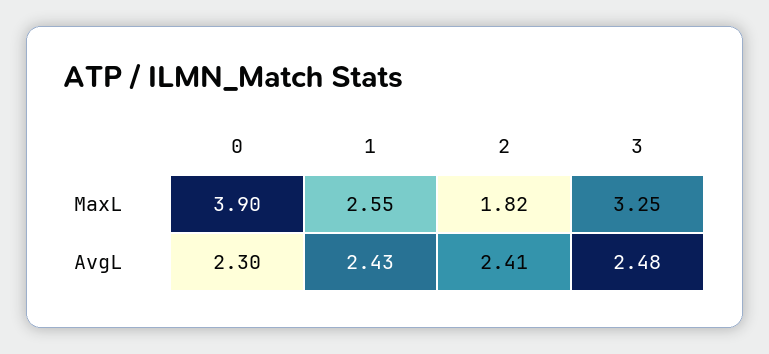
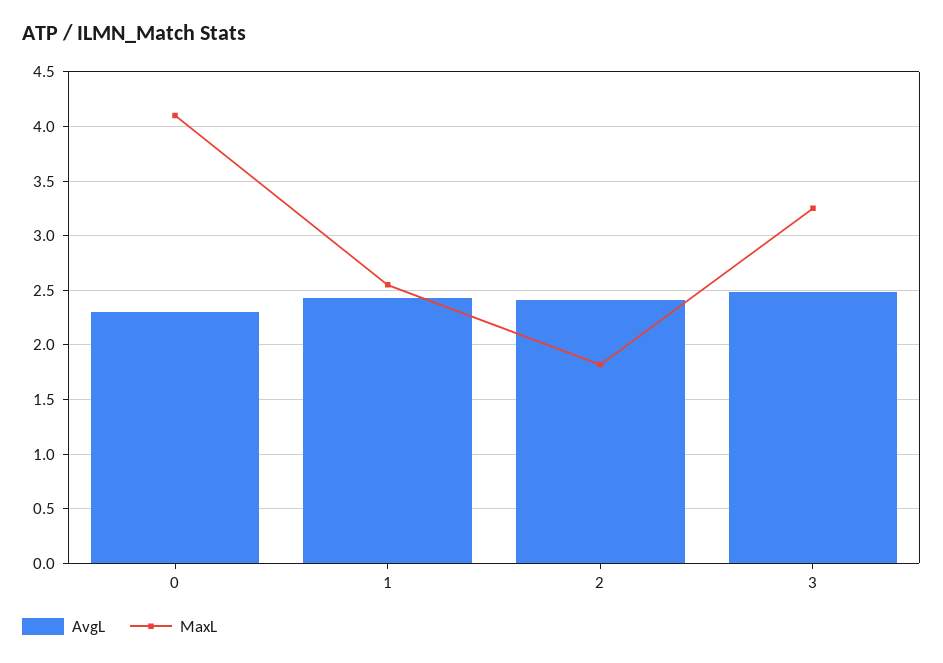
  {
    "MaxL": {
-     "0": 3.9,
+     "0": 4.1,
      "1": 2.55,
      "2": 1.82,
      "3": 3.25
    },
    "AvgL": {
      "0": 2.3,
      "1": 2.43,
      "2": 2.41,
      "3": 2.48
    }
  }

